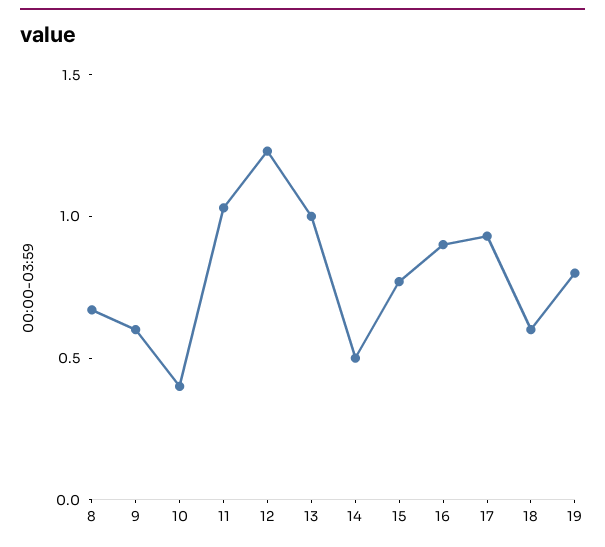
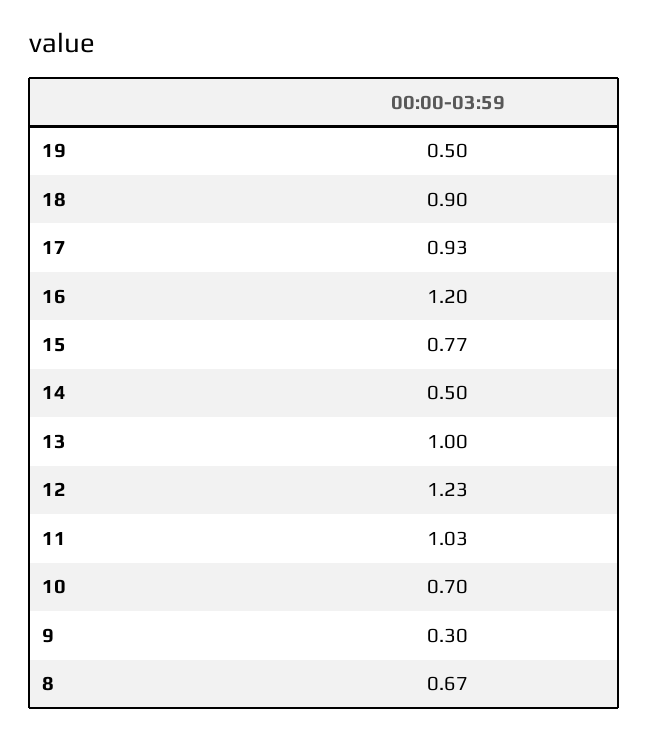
  {
    "8": 0.67,
-   "9": 0.6,
+   "9": 0.3,
-   "10": 0.4,
+   "10": 0.7,
    "11": 1.03,
    "12": 1.23,
    "13": 1,
    "14": 0.5,
    "15": 0.77,
-   "16": 0.9,
+   "16": 1.2,
    "17": 0.93,
-   "18": 0.6,
+   "18": 0.9,
-   "19": 0.8
+   "19": 0.5
  }

